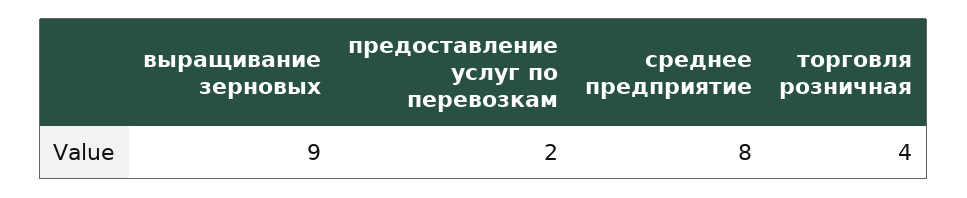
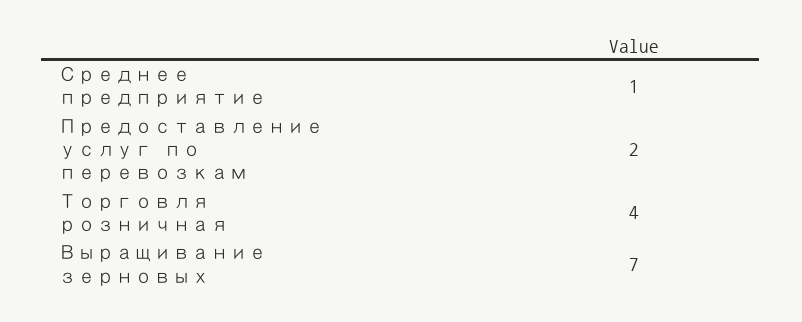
  {
-   "выращивание зерновых": 9,
+   "выращивание зерновых": 7,
    "предоставление услуг по перевозкам": 2,
-   "среднее предприятие": 8,
+   "среднее предприятие": 1,
    "торговля розничная": 4
  }

